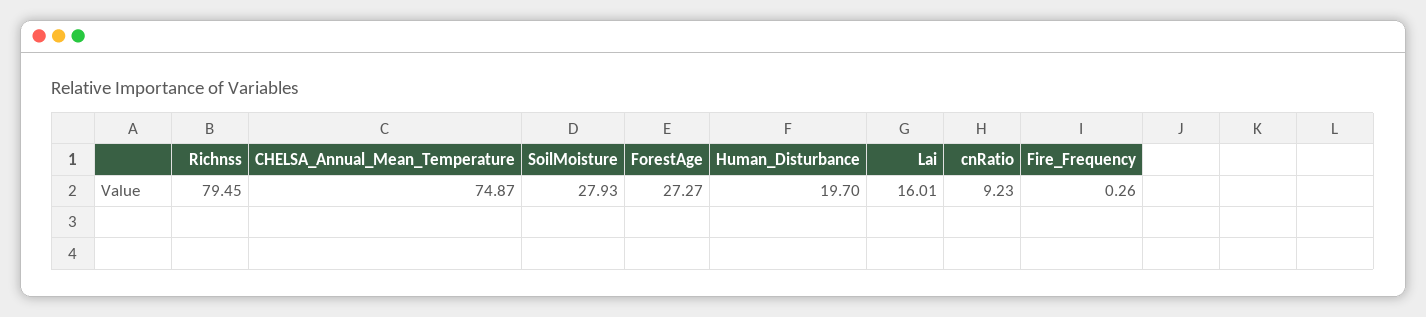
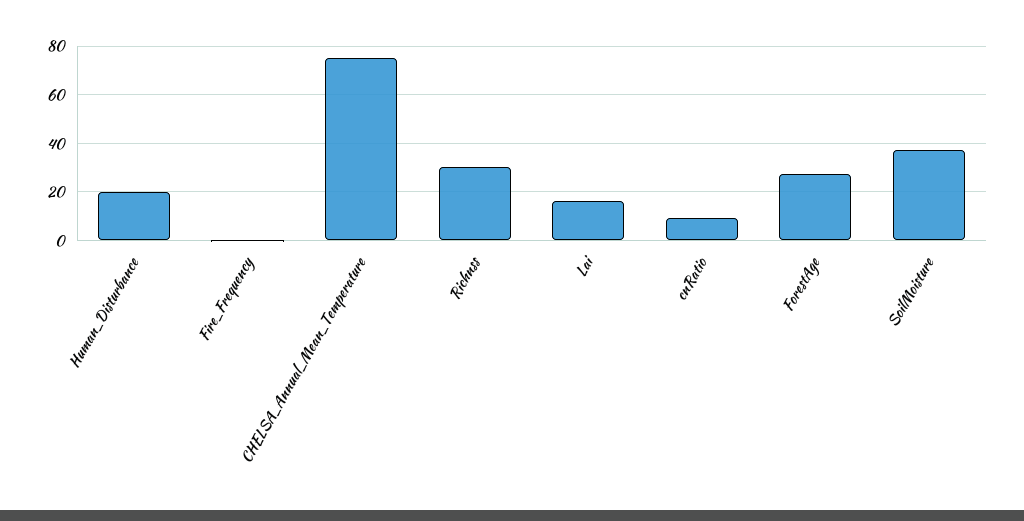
  {
-   "Richnss": 79.45,
+   "Richnss": 30,
    "CHELSA_Annual_Mean_Temperature": 74.87,
-   "SoilMoisture": 27.93,
+   "SoilMoisture": 37.5,
    "ForestAge": 27.27,
    "Human_Disturbance": 19.7,
    "Lai": 16.01,
    "cnRatio": 9.23,
    "Fire_Frequency": 0.26
  }

